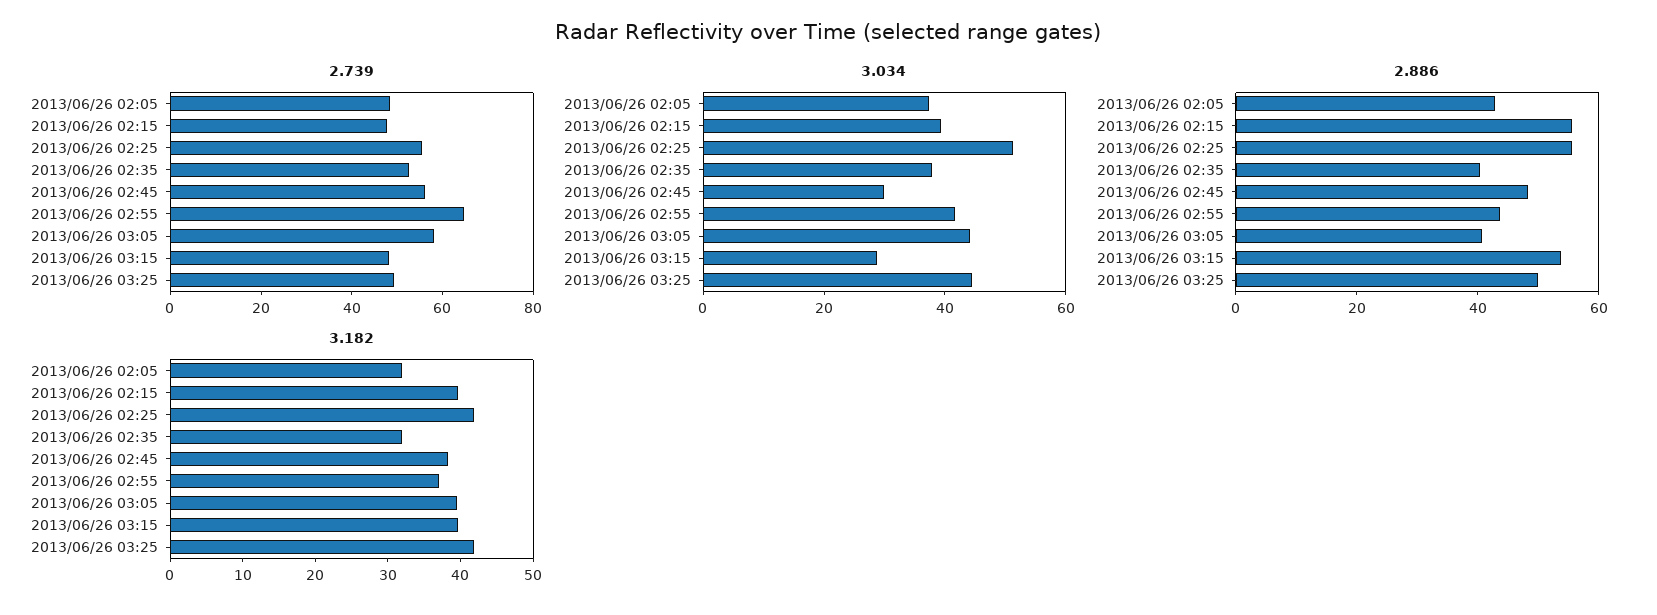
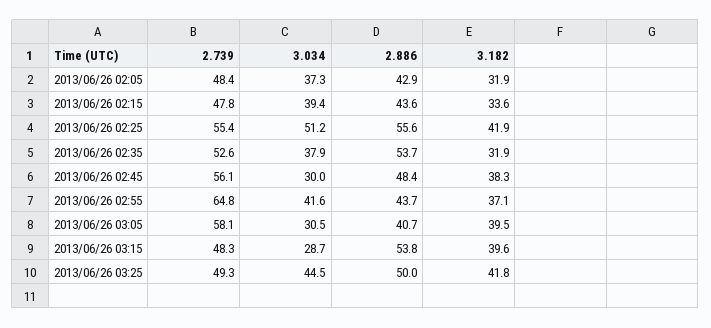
  {
    "2.739": {
      "2013/06/26 02:05": 48.4,
      "2013/06/26 02:15": 47.8,
      "2013/06/26 02:25": 55.4,
      "2013/06/26 02:35": 52.6,
      "2013/06/26 02:45": 56.1,
      "2013/06/26 02:55": 64.8,
      "2013/06/26 03:05": 58.1,
      "2013/06/26 03:15": 48.3,
      "2013/06/26 03:25": 49.3
    },
    "3.034": {
      "2013/06/26 02:05": 37.3,
      "2013/06/26 02:15": 39.4,
      "2013/06/26 02:25": 51.2,
      "2013/06/26 02:35": 37.9,
      "2013/06/26 02:45": 30,
      "2013/06/26 02:55": 41.6,
-     "2013/06/26 03:05": 45,
+     "2013/06/26 03:05": 30.5,
      "2013/06/26 03:15": 28.7,
      "2013/06/26 03:25": 44.5
    },
    "2.886": {
      "2013/06/26 02:05": 42.9,
-     "2013/06/26 02:15": 55,
+     "2013/06/26 02:15": 43.6,
      "2013/06/26 02:25": 55.6,
-     "2013/06/26 02:35": 40,
+     "2013/06/26 02:35": 53.7,
      "2013/06/26 02:45": 48.4,
      "2013/06/26 02:55": 43.7,
      "2013/06/26 03:05": 40.7,
      "2013/06/26 03:15": 53.8,
      "2013/06/26 03:25": 50
    },
    "3.182": {
      "2013/06/26 02:05": 31.9,
-     "2013/06/26 02:15": 40,
+     "2013/06/26 02:15": 33.6,
      "2013/06/26 02:25": 41.9,
      "2013/06/26 02:35": 31.9,
      "2013/06/26 02:45": 38.3,
      "2013/06/26 02:55": 37.1,
      "2013/06/26 03:05": 39.5,
      "2013/06/26 03:15": 39.6,
      "2013/06/26 03:25": 41.8
    }
  }

